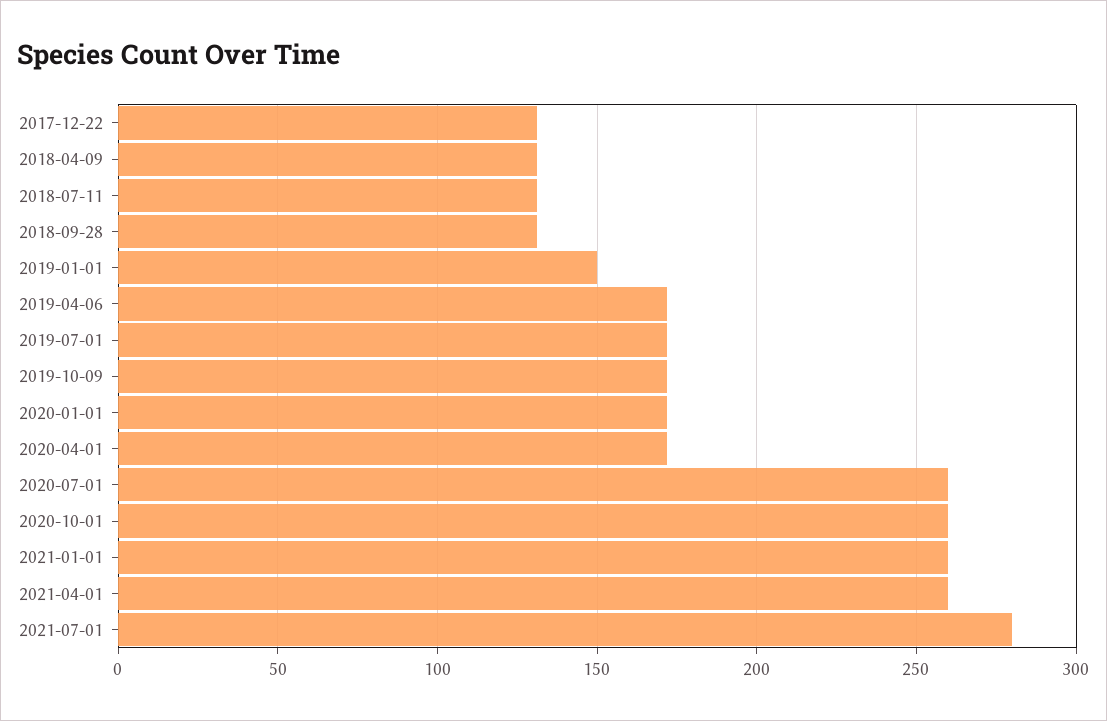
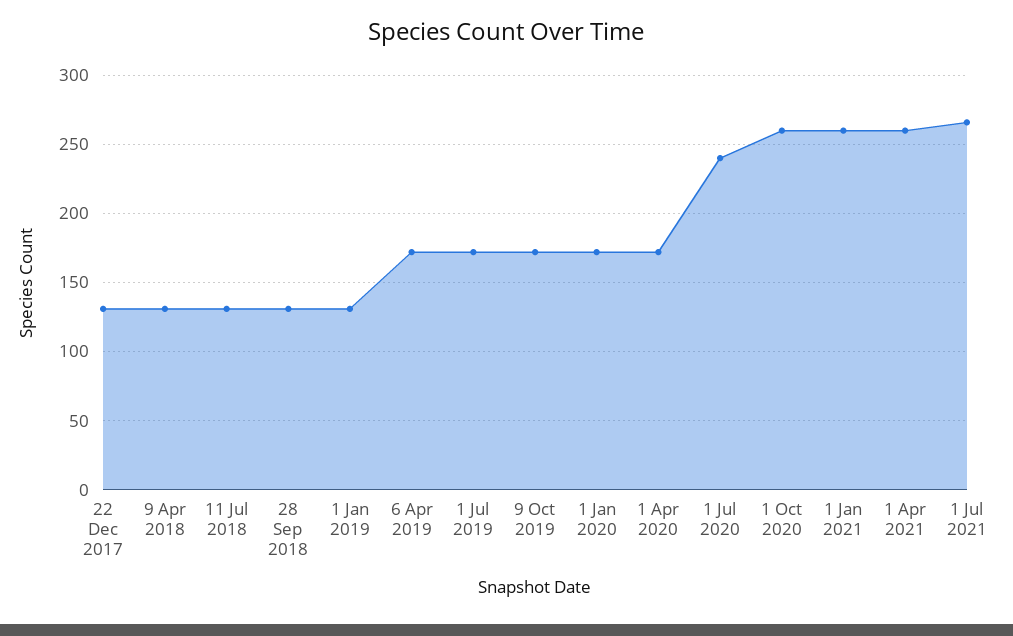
  {
    "2017-12-22": 130,
    "2018-04-09": 130,
    "2018-07-11": 130,
    "2018-09-28": 130,
-   "2019-01-01": 150,
+   "2019-01-01": 130,
    "2019-04-06": 170,
    "2019-07-01": 170,
    "2019-10-09": 170,
    "2020-01-01": 170,
    "2020-04-01": 170,
-   "2020-07-01": 260,
+   "2020-07-01": 240,
    "2020-10-01": 260,
    "2021-01-01": 260,
    "2021-04-01": 260,
-   "2021-07-01": 280
+   "2021-07-01": 265
  }

